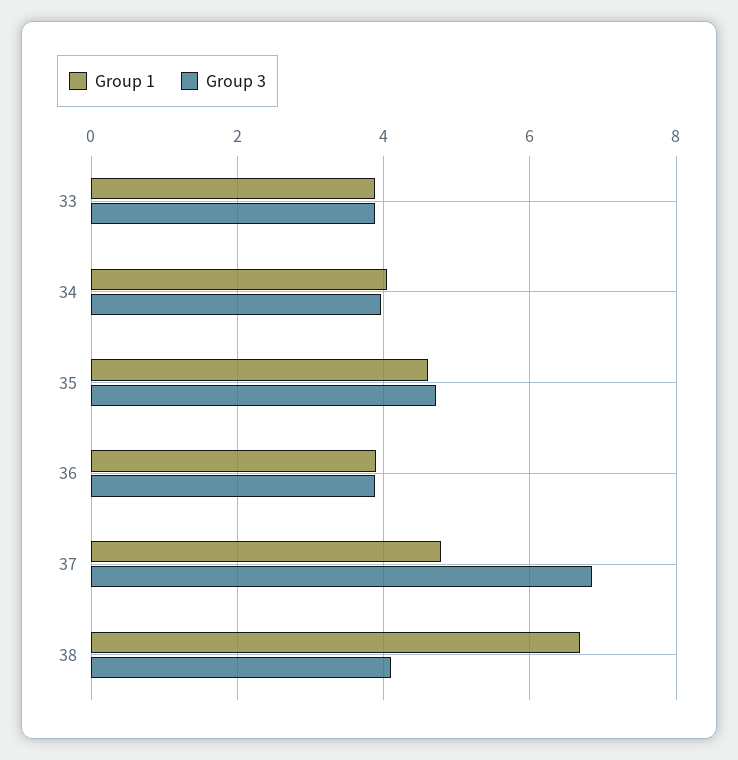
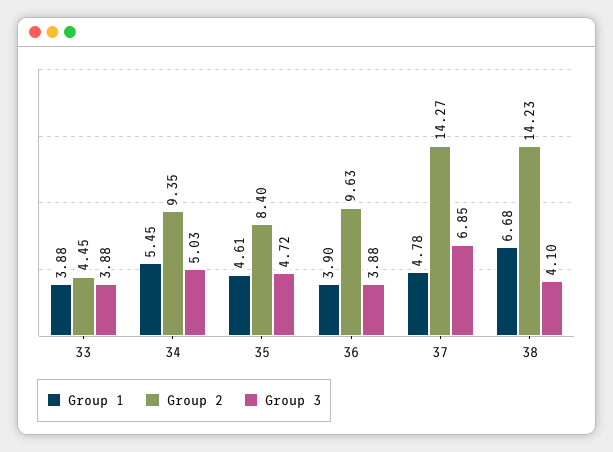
  {
    "Group 1": {
      "33": 3.88,
-     "34": 4,
+     "34": 5.45,
      "35": 4.61,
      "36": 3.9,
      "37": 4.78,
      "38": 6.68
    },
    "Group 3": {
      "33": 3.88,
-     "34": 4,
+     "34": 5.03,
      "35": 4.72,
      "36": 3.88,
      "37": 6.85,
      "38": 4.1
-   }
+   },
+   "Group 2": {
+     "33": 4.45,
+     "34": 9.35,
+     "35": 8.4,
+     "36": 9.63,
+     "37": 14.27,
+     "38": 14.23
+   }
  }

